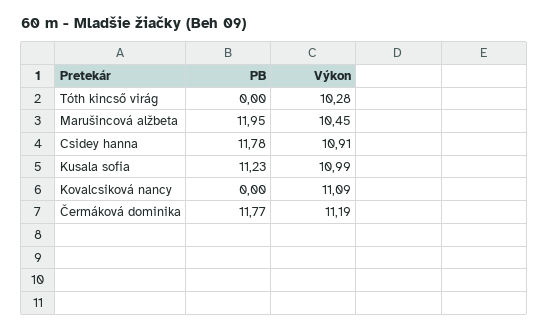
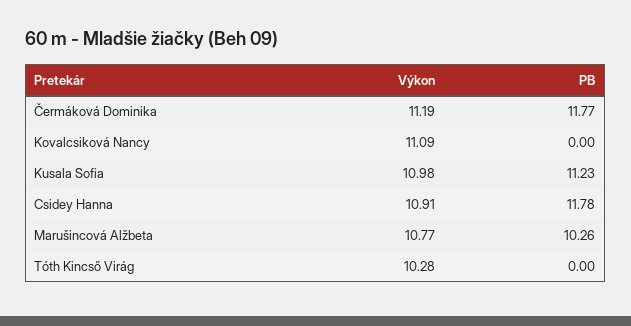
  {
    "PB": {
      "Tóth kincső virág": 0,
-     "Marušincová alžbeta": 11.95,
+     "Marušincová alžbeta": 10.26,
      "Csidey hanna": 11.78,
      "Kusala sofia": 11.23,
      "Kovalcsiková nancy": 0,
      "Čermáková dominika": 11.77
    },
    "Výkon": {
      "Tóth kincső virág": 10.28,
-     "Marušincová alžbeta": 10.45,
+     "Marušincová alžbeta": 10.77,
      "Csidey hanna": 10.91,
-     "Kusala sofia": 10.99,
+     "Kusala sofia": 10.98,
      "Kovalcsiková nancy": 11.09,
      "Čermáková dominika": 11.19
    }
  }

